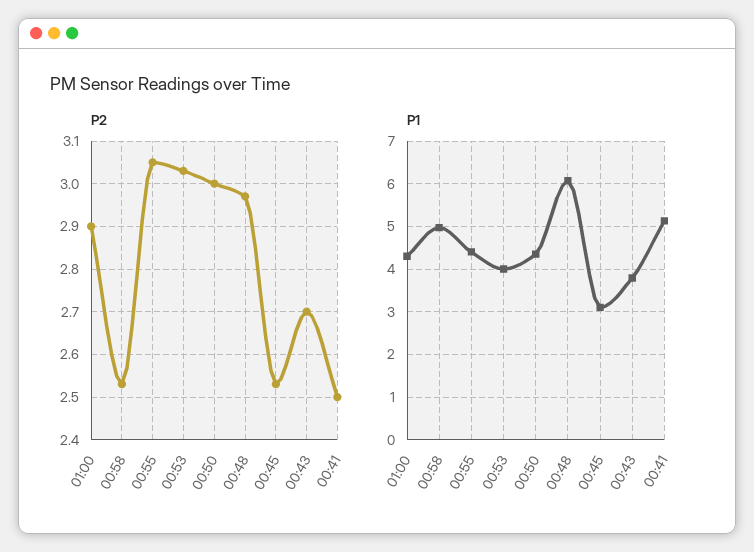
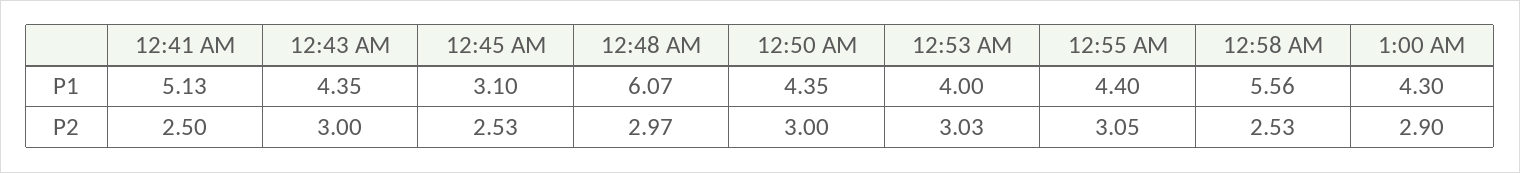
  {
    "P2": {
      "01:00": 2.9,
      "00:58": 2.53,
      "00:55": 3.05,
      "00:53": 3.03,
      "00:50": 3,
      "00:48": 2.97,
      "00:45": 2.53,
-     "00:43": 2.7,
+     "00:43": 3,
      "00:41": 2.5
    },
    "P1": {
      "01:00": 4.3,
-     "00:58": 5,
+     "00:58": 5.56,
      "00:55": 4.4,
      "00:53": 4,
      "00:50": 4.35,
      "00:48": 6.07,
      "00:45": 3.1,
-     "00:43": 3.8,
+     "00:43": 4.35,
      "00:41": 5.13
    }
  }

